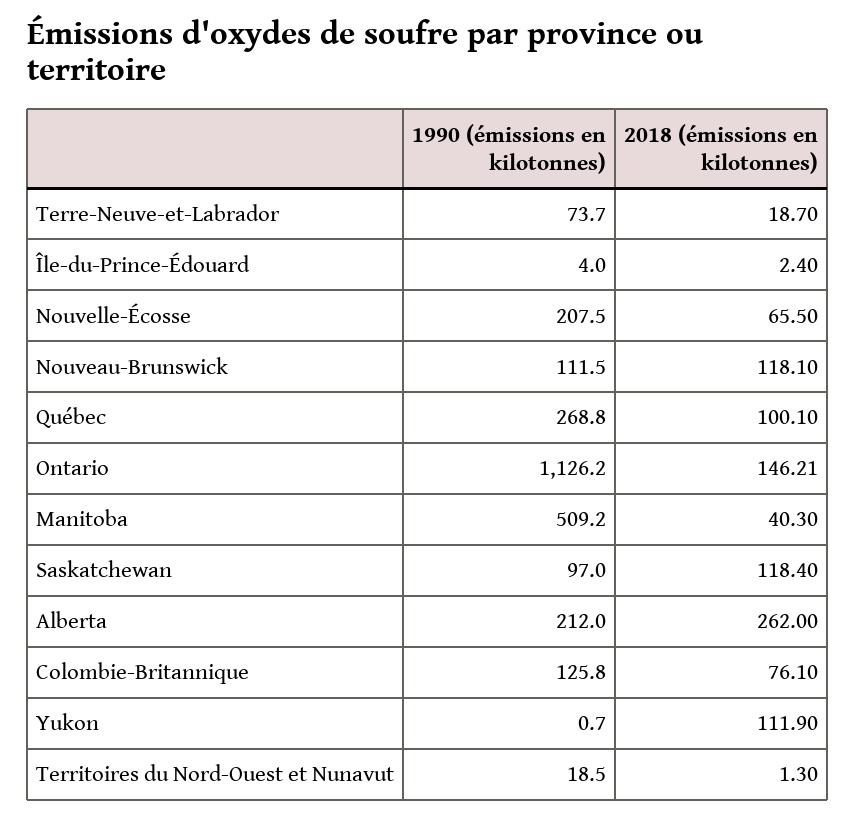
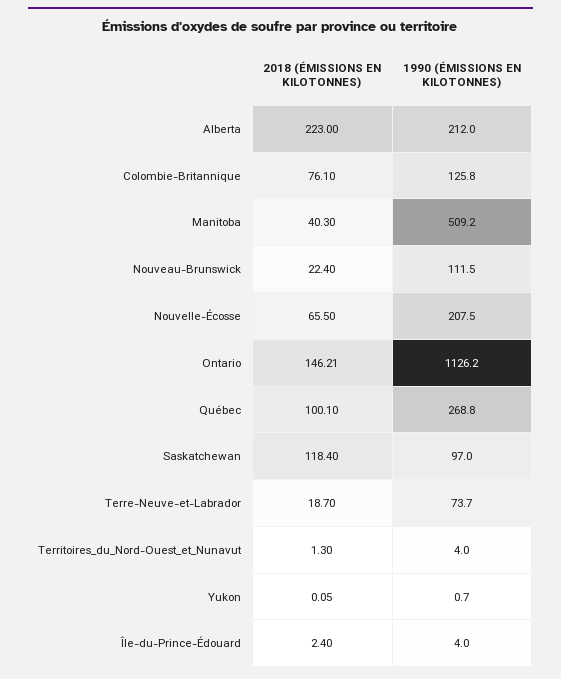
  {
    "1990 (émissions en kilotonnes)": {
      "Terre-Neuve-et-Labrador": 73.7,
      "Île-du-Prince-Édouard": 4,
      "Nouvelle-Écosse": 207.5,
      "Nouveau-Brunswick": 111.5,
      "Québec": 268.8,
      "Ontario": 1126.2,
      "Manitoba": 509.2,
      "Saskatchewan": 97,
      "Alberta": 212,
      "Colombie-Britannique": 125.8,
      "Yukon": 0.7,
-     "Territoires du Nord-Ouest et Nunavut": 18.5
+     "Territoires du Nord-Ouest et Nunavut": 4
    },
    "2018 (émissions en kilotonnes)": {
      "Terre-Neuve-et-Labrador": 18.7,
      "Île-du-Prince-Édouard": 2.4,
      "Nouvelle-Écosse": 65.5,
-     "Nouveau-Brunswick": 118.1,
+     "Nouveau-Brunswick": 22.4,
      "Québec": 100.1,
      "Ontario": 146.21,
      "Manitoba": 40.3,
      "Saskatchewan": 118.4,
-     "Alberta": 262,
+     "Alberta": 223,
      "Colombie-Britannique": 76.1,
-     "Yukon": 111.9,
+     "Yukon": 0.05,
      "Territoires du Nord-Ouest et Nunavut": 1.3
    }
  }

